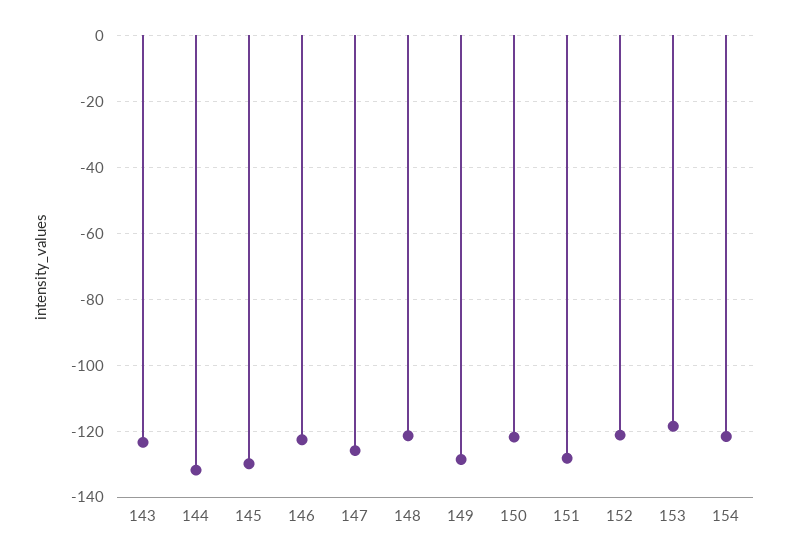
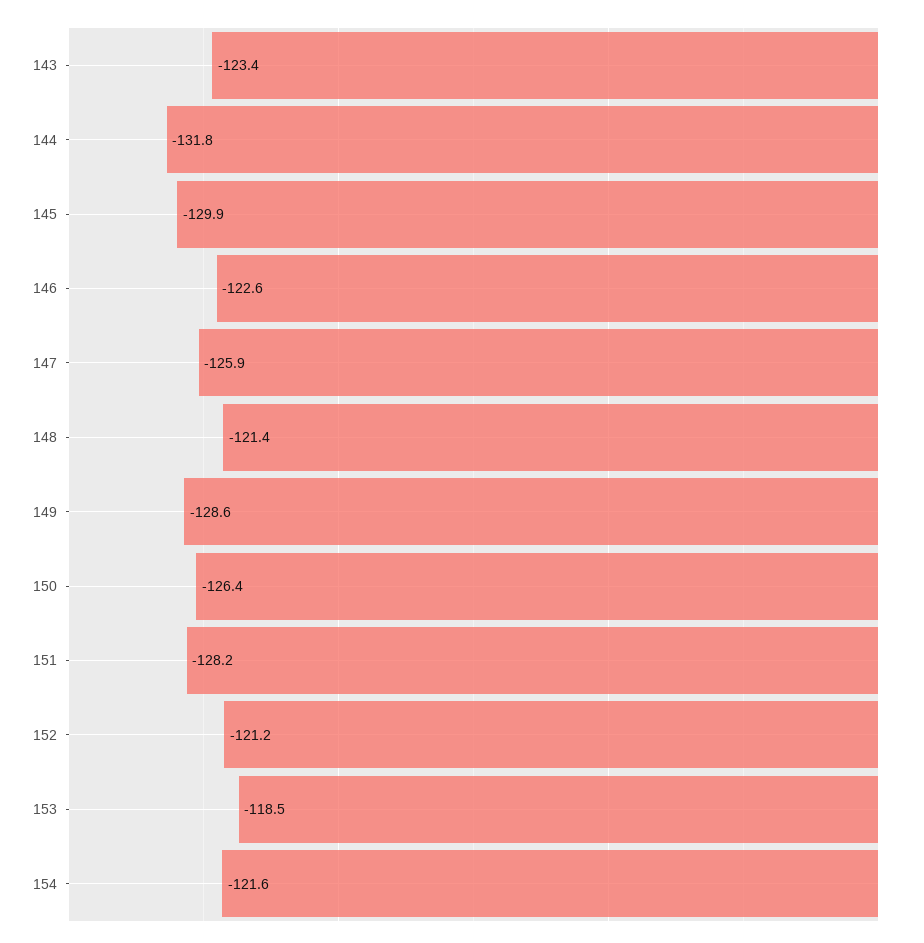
  {
    "143": -123.4,
    "144": -131.8,
    "145": -129.9,
    "146": -122.6,
    "147": -125.9,
    "148": -121.4,
    "149": -128.6,
-   "150": -122,
+   "150": -126.4,
    "151": -128.2,
    "152": -121.2,
    "153": -118.5,
    "154": -121.6
  }

